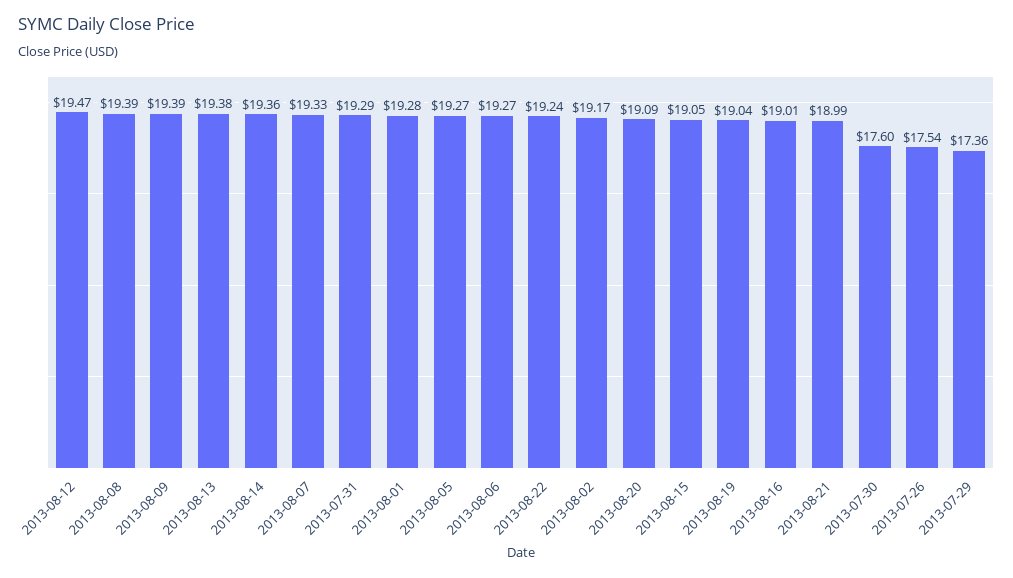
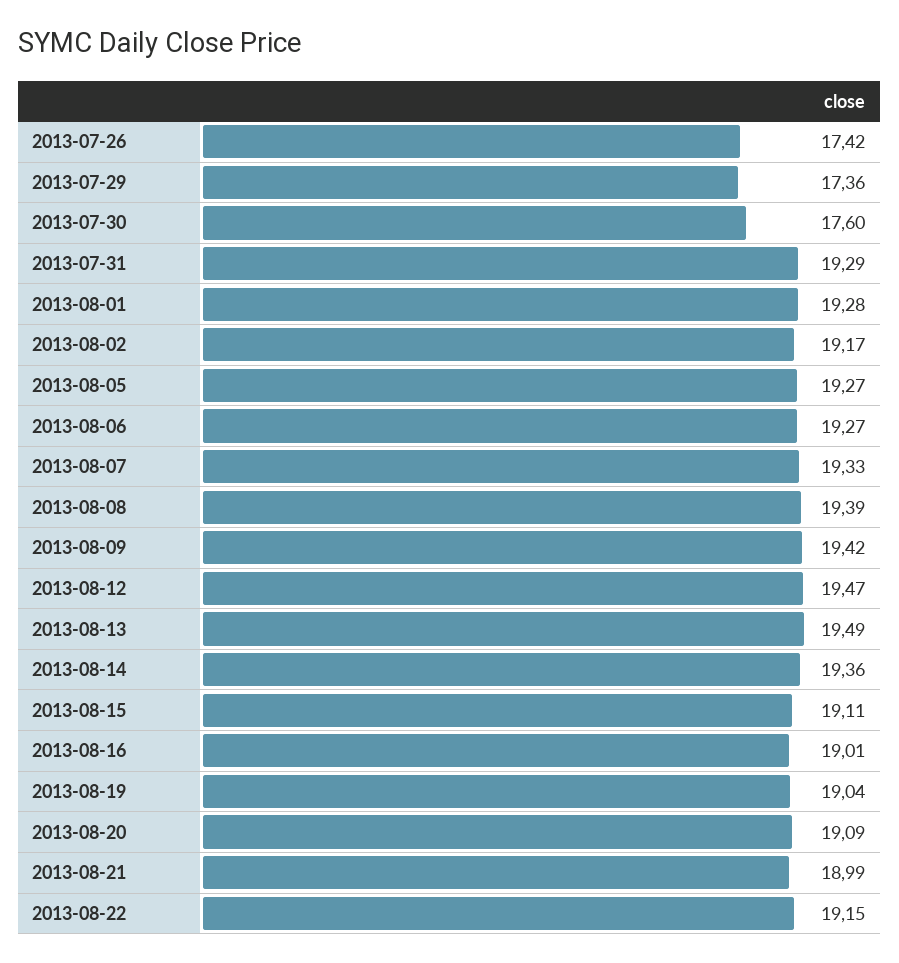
  {
    "2013-08-12": 19.47,
    "2013-08-08": 19.39,
-   "2013-08-09": 19.39,
+   "2013-08-09": 19.42,
-   "2013-08-13": 19.38,
+   "2013-08-13": 19.49,
    "2013-08-14": 19.36,
    "2013-08-07": 19.33,
    "2013-07-31": 19.29,
    "2013-08-01": 19.28,
    "2013-08-05": 19.27,
    "2013-08-06": 19.27,
-   "2013-08-22": 19.24,
+   "2013-08-22": 19.15,
    "2013-08-02": 19.17,
    "2013-08-20": 19.09,
-   "2013-08-15": 19.05,
+   "2013-08-15": 19.11,
    "2013-08-19": 19.04,
    "2013-08-16": 19.01,
    "2013-08-21": 18.99,
    "2013-07-30": 17.6,
-   "2013-07-26": 17.54,
+   "2013-07-26": 17.42,
    "2013-07-29": 17.36
  }

